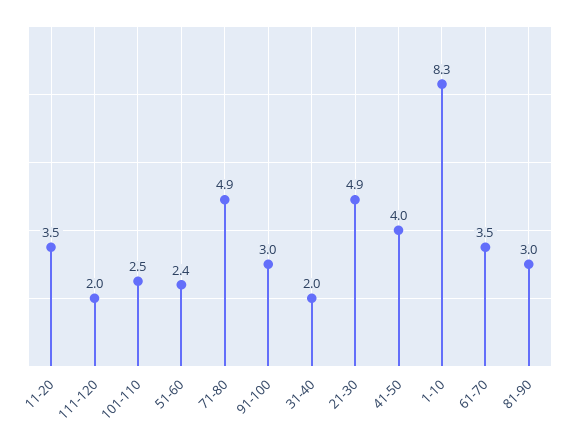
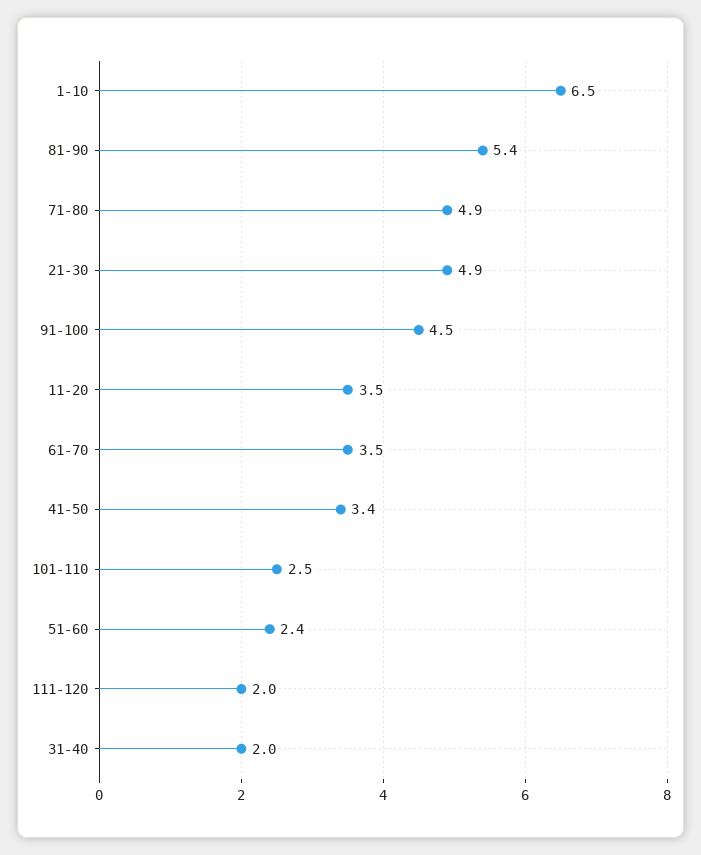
  {
    "11-20": 3.5,
    "111-120": 2,
    "101-110": 2.5,
    "51-60": 2.4,
    "71-80": 4.9,
-   "91-100": 3,
+   "91-100": 4.5,
    "31-40": 2,
    "21-30": 4.9,
-   "41-50": 4,
+   "41-50": 3.4,
-   "1-10": 8.3,
+   "1-10": 6.5,
    "61-70": 3.5,
-   "81-90": 3
+   "81-90": 5.4
  }

